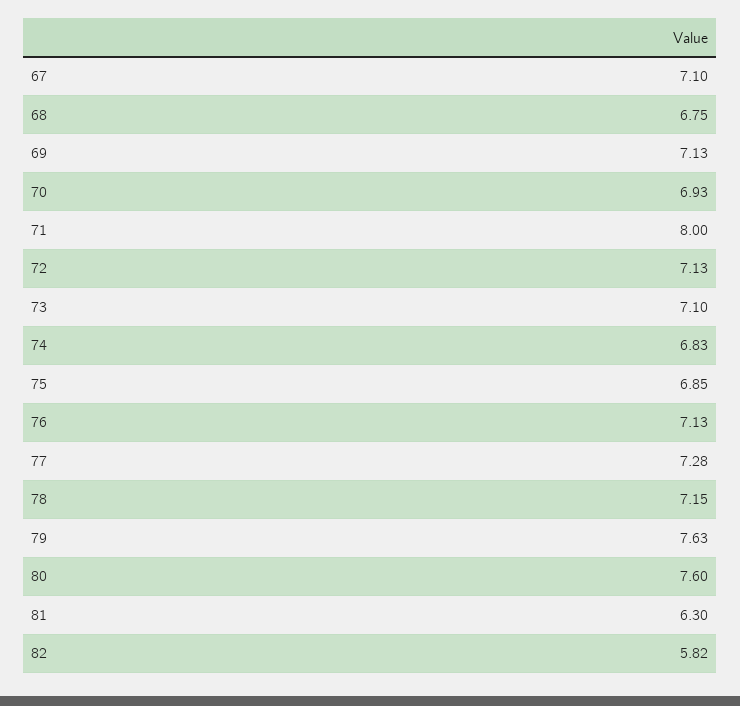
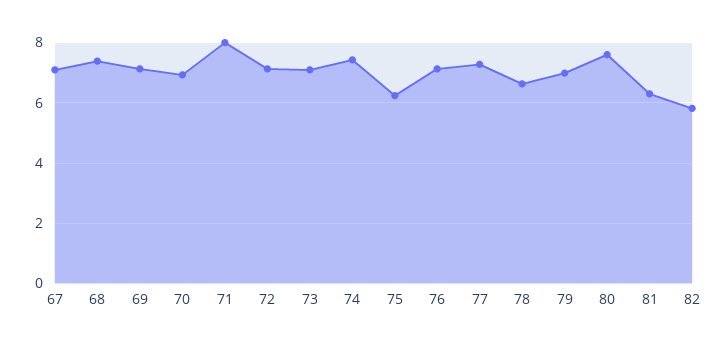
  {
    "67": 7.1,
-   "68": 6.75,
+   "68": 7.4,
    "69": 7.13,
    "70": 6.93,
    "71": 8,
    "72": 7.13,
    "73": 7.1,
-   "74": 6.83,
+   "74": 7.4,
-   "75": 6.85,
+   "75": 6.2,
    "76": 7.13,
    "77": 7.28,
-   "78": 7.15,
+   "78": 6.6,
-   "79": 7.63,
+   "79": 7,
    "80": 7.6,
    "81": 6.3,
    "82": 5.82
  }

